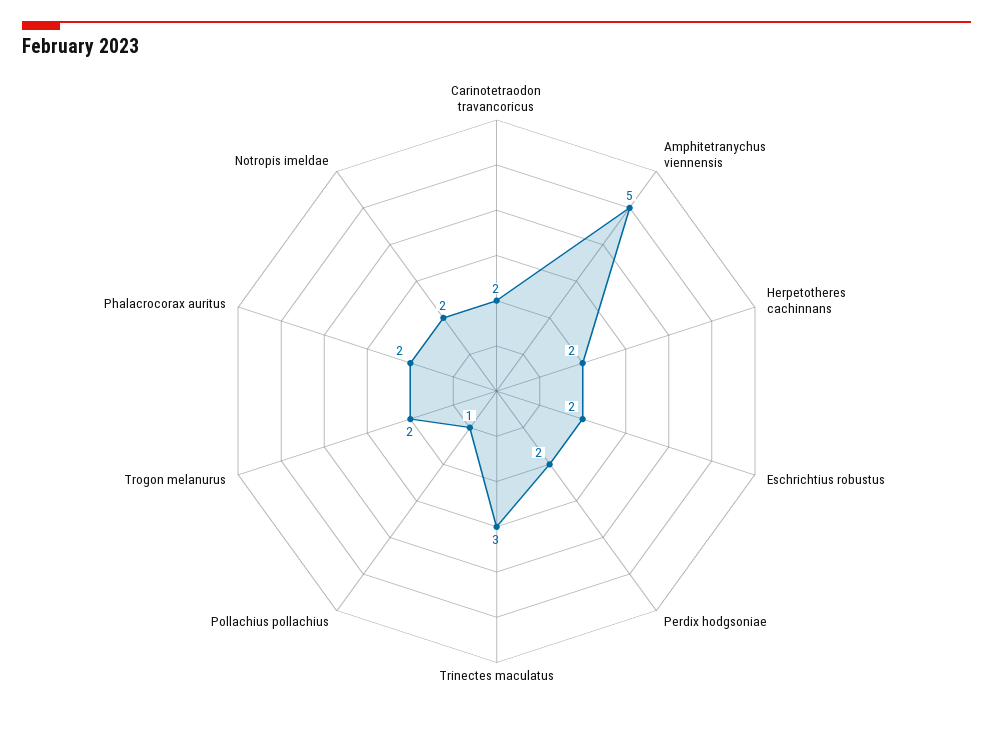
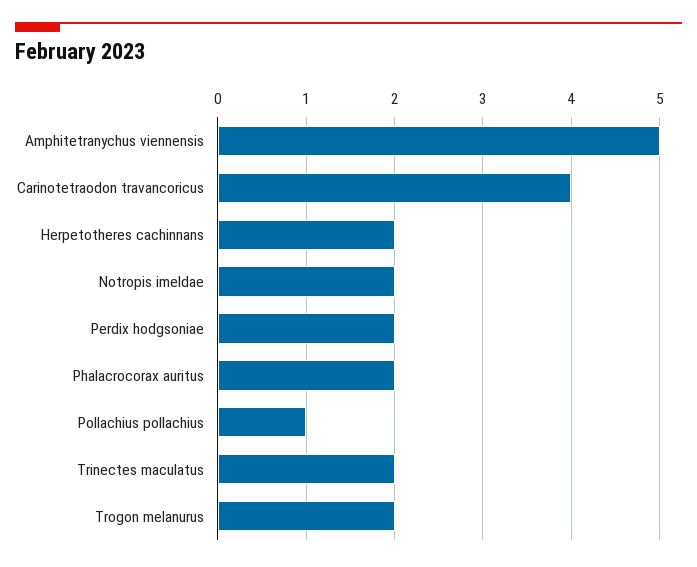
  {
-   "Carinotetraodon travancoricus": 2,
+   "Carinotetraodon travancoricus": 4,
    "Amphitetranychus viennensis": 5,
    "Herpetotheres cachinnans": 2,
-   "Eschrichtius robustus": 2,
    "Perdix hodgsoniae": 2,
-   "Trinectes maculatus": 3,
+   "Trinectes maculatus": 2,
    "Pollachius pollachius": 1,
    "Trogon melanurus": 2,
    "Phalacrocorax auritus": 2,
    "Notropis imeldae": 2
  }

